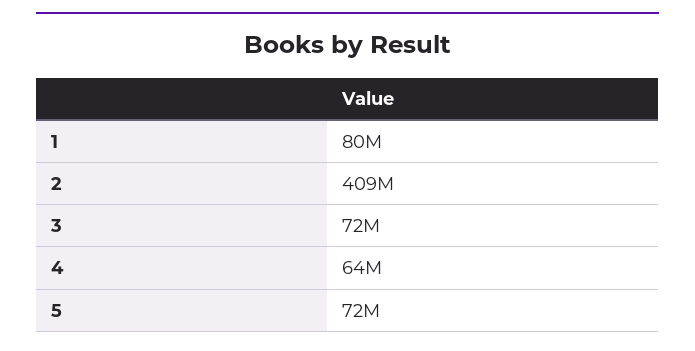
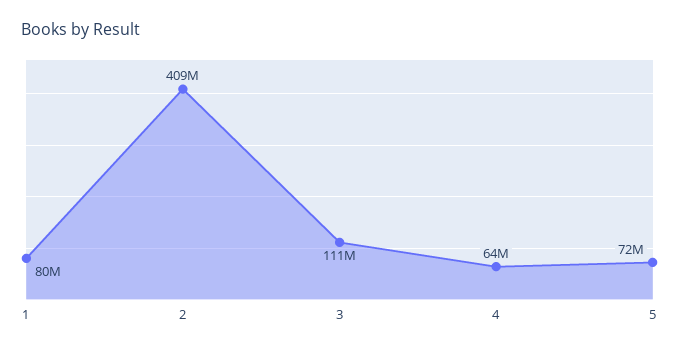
  {
    "1": 80000000,
    "2": 409000000,
-   "3": 72000000,
+   "3": 111000000,
    "4": 64000000,
    "5": 72000000
  }

